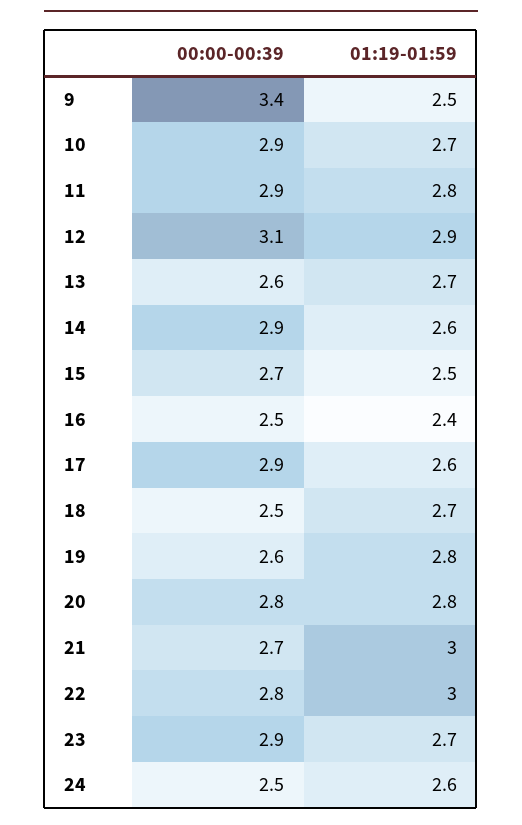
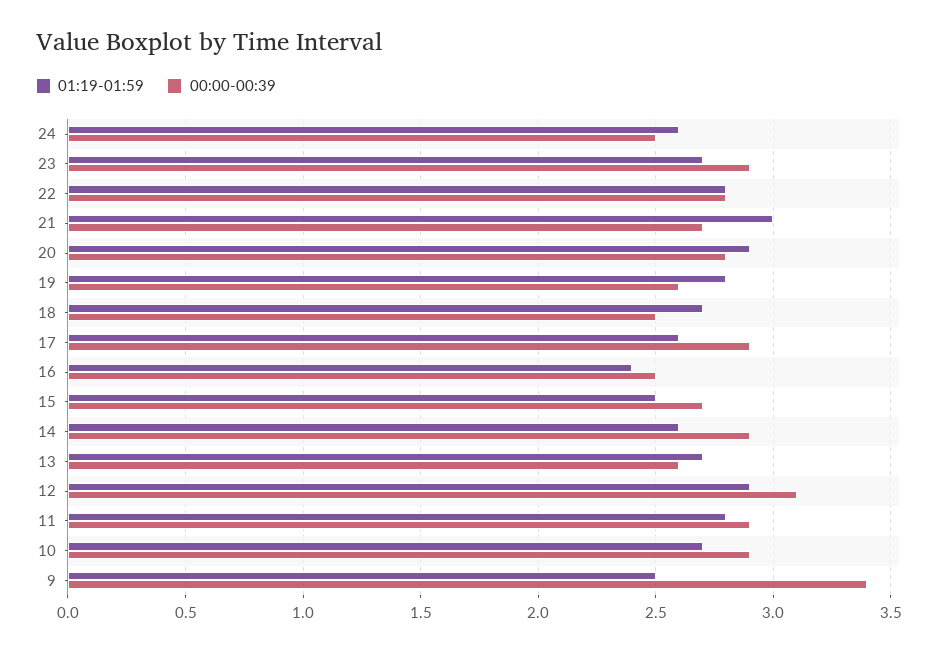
  {
    "00:00-00:39": {
      "9": 3.4,
      "10": 2.9,
      "11": 2.9,
      "12": 3.1,
      "13": 2.6,
      "14": 2.9,
      "15": 2.7,
      "16": 2.5,
      "17": 2.9,
      "18": 2.5,
      "19": 2.6,
      "20": 2.8,
      "21": 2.7,
      "22": 2.8,
      "23": 2.9,
      "24": 2.5
    },
    "01:19-01:59": {
      "9": 2.5,
      "10": 2.7,
      "11": 2.8,
      "12": 2.9,
      "13": 2.7,
      "14": 2.6,
      "15": 2.5,
      "16": 2.4,
      "17": 2.6,
      "18": 2.7,
      "19": 2.8,
-     "20": 2.8,
+     "20": 2.9,
      "21": 3,
-     "22": 3,
+     "22": 2.8,
      "23": 2.7,
      "24": 2.6
    }
  }

